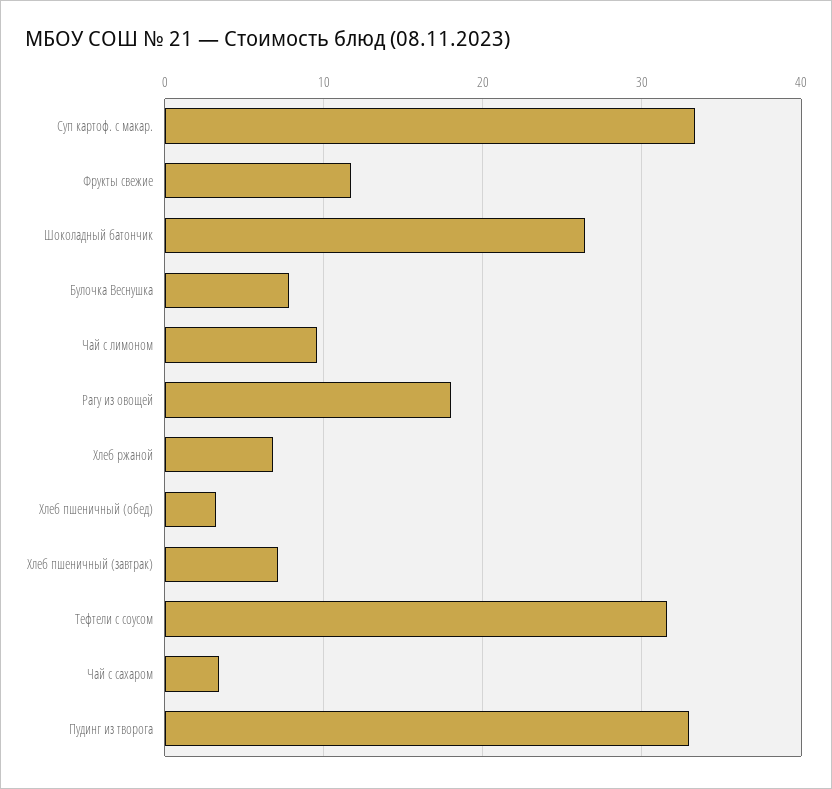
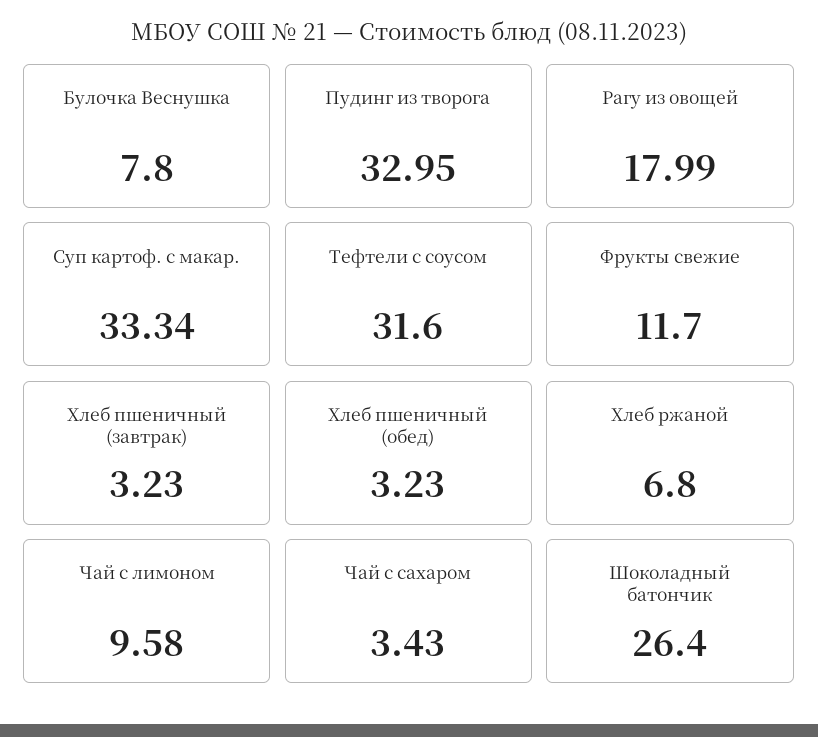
  {
    "Суп картоф. с макар.": 33.34,
    "Фрукты свежие": 11.7,
    "Шоколадный батончик": 26.4,
    "Булочка Веснушка": 7.8,
    "Чай с лимоном": 9.58,
    "Рагу из овощей": 17.99,
    "Хлеб ржаной": 6.8,
    "Хлеб пшеничный (обед)": 3.23,
-   "Хлеб пшеничный (завтрак)": 7,
+   "Хлеб пшеничный (завтрак)": 3.23,
    "Тефтели с соусом": 31.6,
    "Чай с сахаром": 3.43,
    "Пудинг из творога": 32.95
  }

